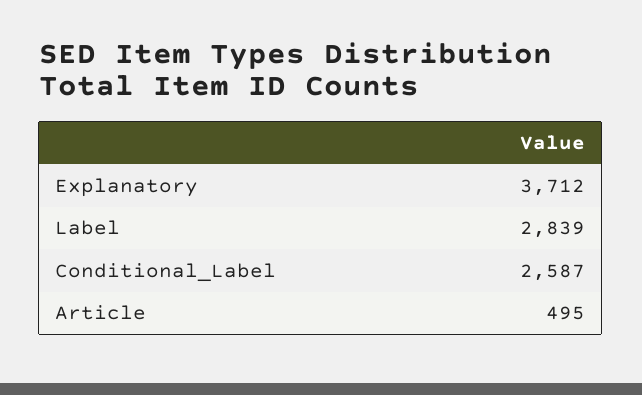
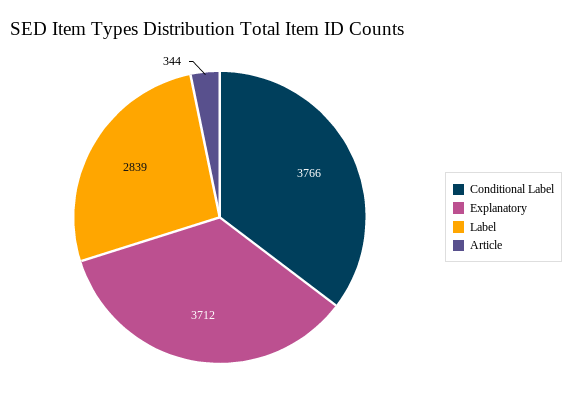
  {
    "Explanatory": 3712,
    "Label": 2839,
-   "Conditional_Label": 2587,
+   "Conditional_Label": 3766,
-   "Article": 495
+   "Article": 344
  }

